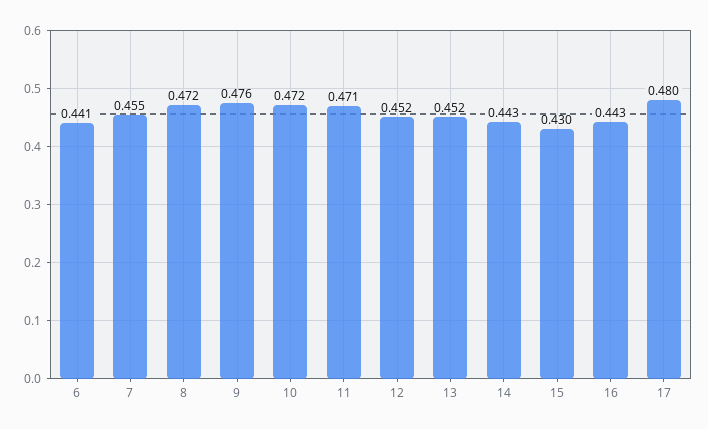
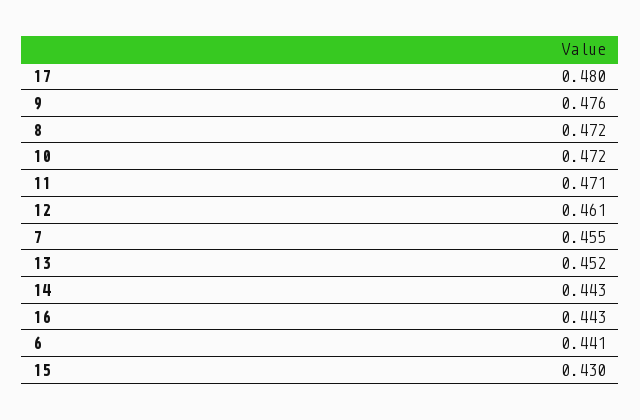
  {
    "6": 0.441,
    "7": 0.455,
    "8": 0.472,
    "9": 0.476,
    "10": 0.472,
    "11": 0.471,
-   "12": 0.452,
+   "12": 0.461,
    "13": 0.452,
    "14": 0.443,
    "15": 0.43,
    "16": 0.443,
    "17": 0.48
  }

